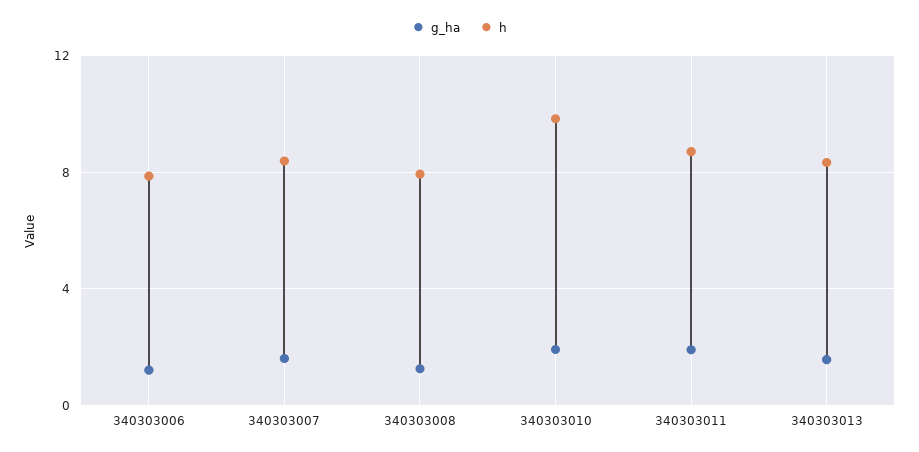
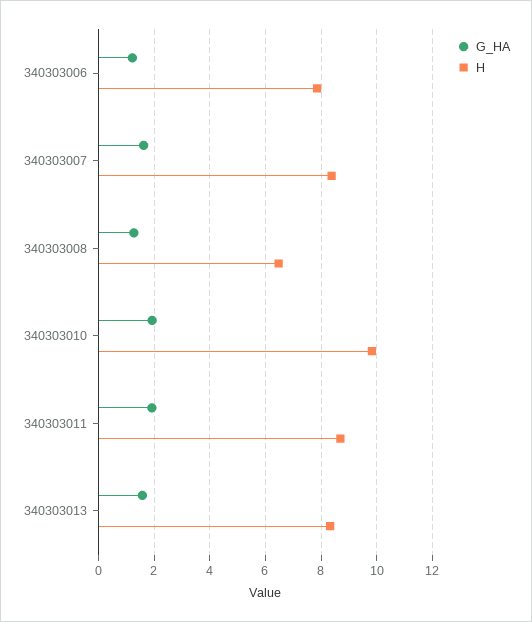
  {
    "g_ha": {
      "340303006": 1.25,
      "340303007": 1.5,
      "340303008": 1.25,
      "340303010": 2,
      "340303011": 2,
      "340303013": 1.5
    },
    "h": {
      "340303006": 7.75,
      "340303007": 8.5,
-     "340303008": 8,
+     "340303008": 6.5,
      "340303010": 9.75,
      "340303011": 8.75,
      "340303013": 8.25
    }
  }

